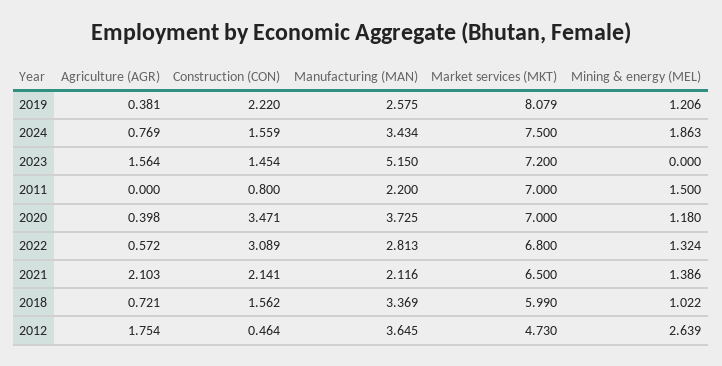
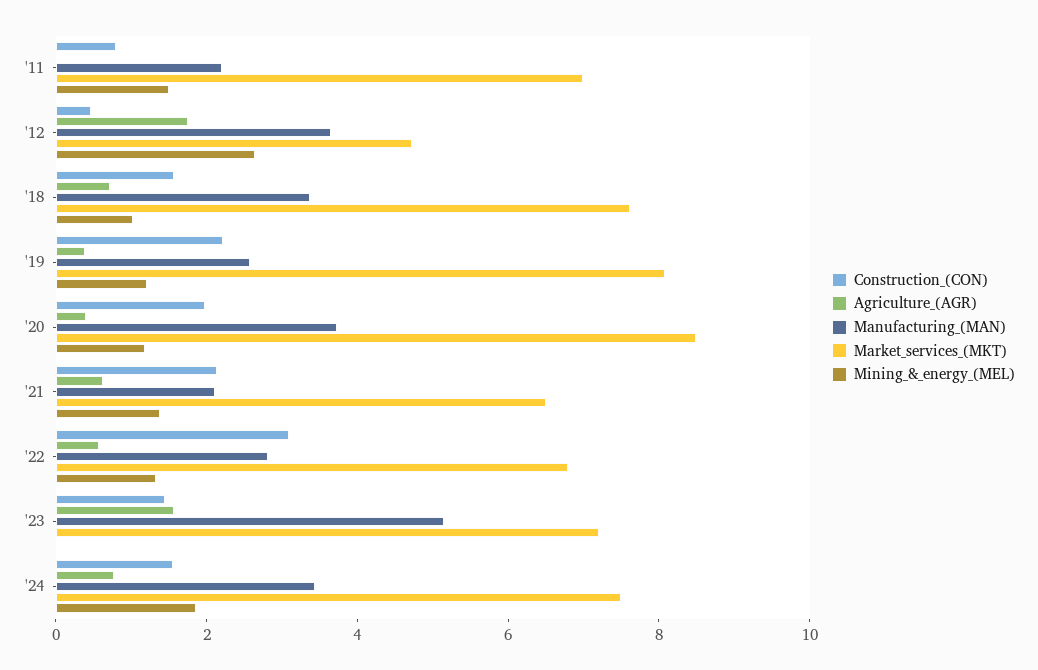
  {
    "Agriculture (AGR)": {
      "2019": 0.381,
      "2024": 0.769,
      "2023": 1.564,
      "2011": 0,
      "2020": 0.398,
      "2022": 0.572,
-     "2021": 2.103,
+     "2021": 0.5,
      "2018": 0.721,
      "2012": 1.754
    },
    "Construction (CON)": {
      "2019": 2.22,
      "2024": 1.559,
      "2023": 1.454,
      "2011": 0.8,
-     "2020": 3.471,
+     "2020": 2,
      "2022": 3.089,
      "2021": 2.141,
      "2018": 1.562,
      "2012": 0.464
    },
    "Manufacturing (MAN)": {
      "2019": 2.575,
      "2024": 3.434,
      "2023": 5.15,
      "2011": 2.2,
      "2020": 3.725,
      "2022": 2.813,
      "2021": 2.116,
      "2018": 3.369,
      "2012": 3.645
    },
    "Market services (MKT)": {
      "2019": 8.079,
      "2024": 7.5,
      "2023": 7.2,
      "2011": 7,
-     "2020": 7,
+     "2020": 8.5,
      "2022": 6.8,
      "2021": 6.5,
-     "2018": 5.99,
+     "2018": 7.5,
      "2012": 4.73
    },
    "Mining & energy (MEL)": {
      "2019": 1.206,
      "2024": 1.863,
      "2023": 0,
      "2011": 1.5,
      "2020": 1.18,
      "2022": 1.324,
      "2021": 1.386,
      "2018": 1.022,
      "2012": 2.639
    }
  }

